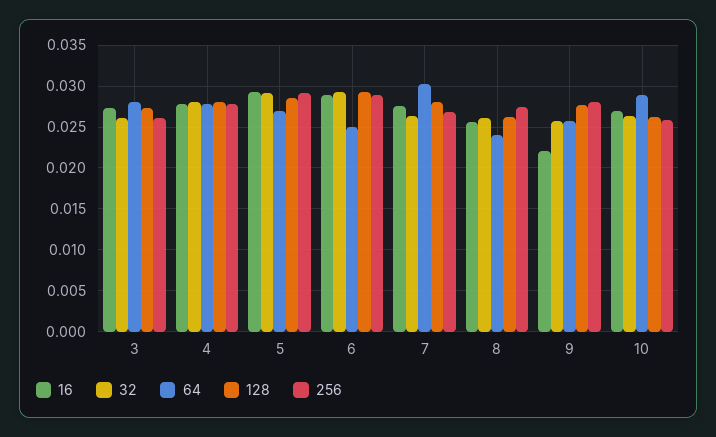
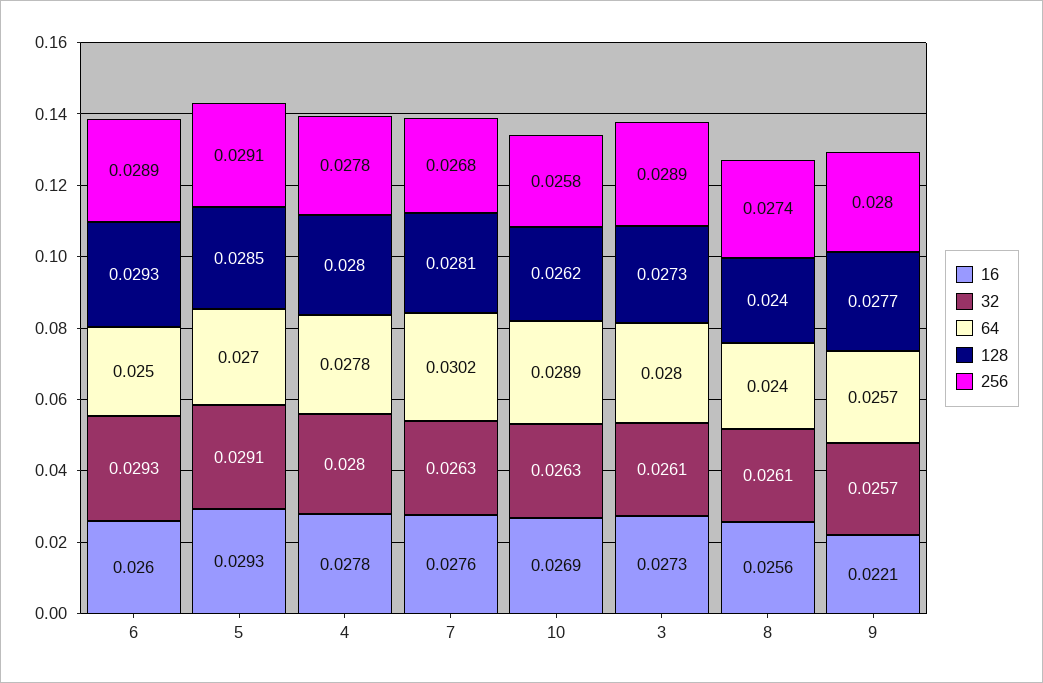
  {
    "16": {
      "3": 0.0273,
      "4": 0.0278,
      "5": 0.0293,
-     "6": 0.029,
+     "6": 0.026,
      "7": 0.0276,
      "8": 0.0256,
      "9": 0.0221,
      "10": 0.0269
    },
    "32": {
      "3": 0.0261,
      "4": 0.028,
      "5": 0.0291,
      "6": 0.0293,
      "7": 0.0263,
      "8": 0.0261,
      "9": 0.0257,
      "10": 0.0263
    },
    "64": {
      "3": 0.028,
      "4": 0.0278,
      "5": 0.027,
      "6": 0.025,
      "7": 0.0302,
      "8": 0.024,
      "9": 0.0257,
      "10": 0.0289
    },
    "128": {
      "3": 0.0273,
      "4": 0.028,
      "5": 0.0285,
      "6": 0.0293,
      "7": 0.0281,
-     "8": 0.026,
+     "8": 0.024,
      "9": 0.0277,
      "10": 0.0262
    },
    "256": {
-     "3": 0.026,
+     "3": 0.0289,
      "4": 0.0278,
      "5": 0.0291,
      "6": 0.0289,
      "7": 0.0268,
      "8": 0.0274,
      "9": 0.028,
      "10": 0.0258
    }
  }

